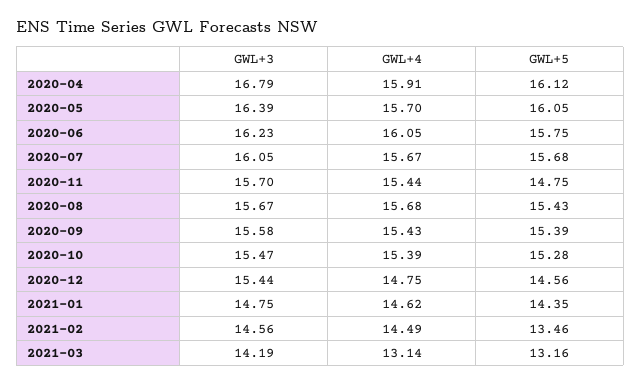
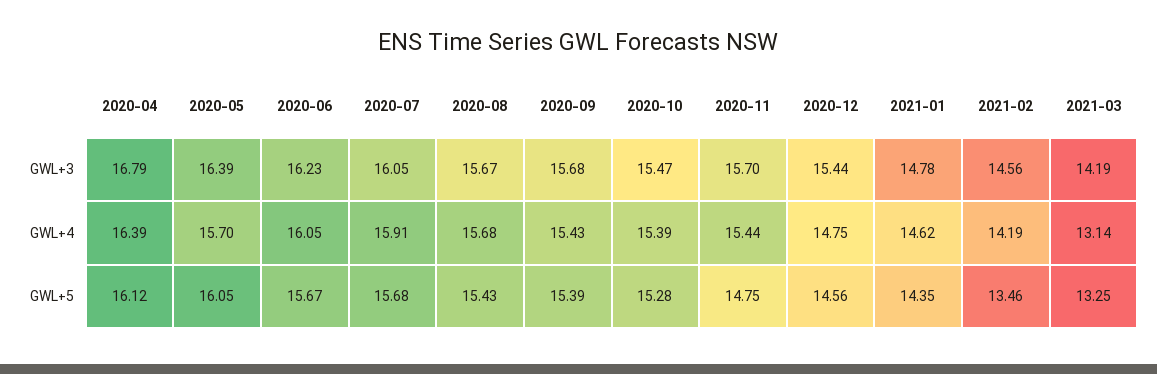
  {
    "GWL+3": {
      "2020-04": 16.79,
      "2020-05": 16.39,
      "2020-06": 16.23,
      "2020-07": 16.05,
      "2020-11": 15.7,
      "2020-08": 15.67,
-     "2020-09": 15.58,
+     "2020-09": 15.68,
      "2020-10": 15.47,
      "2020-12": 15.44,
-     "2021-01": 14.75,
+     "2021-01": 14.78,
      "2021-02": 14.56,
      "2021-03": 14.19
    },
    "GWL+4": {
-     "2020-04": 15.91,
+     "2020-04": 16.39,
      "2020-05": 15.7,
      "2020-06": 16.05,
-     "2020-07": 15.67,
+     "2020-07": 15.91,
      "2020-11": 15.44,
      "2020-08": 15.68,
      "2020-09": 15.43,
      "2020-10": 15.39,
      "2020-12": 14.75,
      "2021-01": 14.62,
-     "2021-02": 14.49,
+     "2021-02": 14.19,
      "2021-03": 13.14
    },
    "GWL+5": {
      "2020-04": 16.12,
      "2020-05": 16.05,
-     "2020-06": 15.75,
+     "2020-06": 15.67,
      "2020-07": 15.68,
      "2020-11": 14.75,
      "2020-08": 15.43,
      "2020-09": 15.39,
      "2020-10": 15.28,
      "2020-12": 14.56,
      "2021-01": 14.35,
      "2021-02": 13.46,
-     "2021-03": 13.16
+     "2021-03": 13.25
    }
  }

